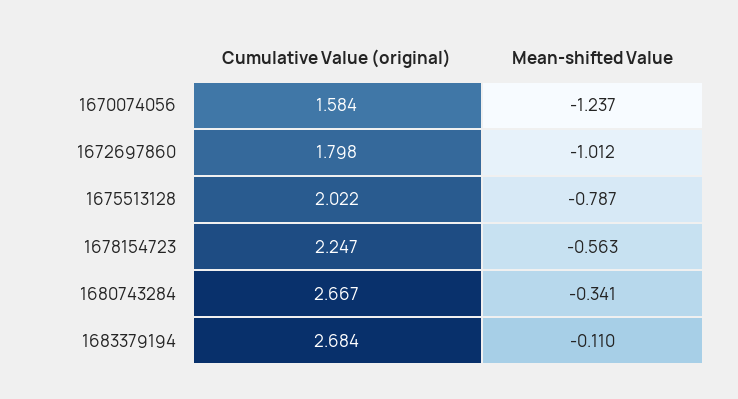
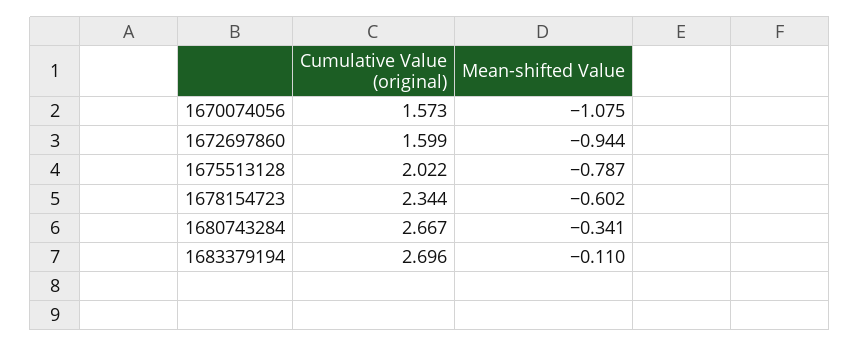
  {
    "Cumulative Value (original)": {
-     "1670074056": 1.584,
+     "1670074056": 1.573,
-     "1672697860": 1.798,
+     "1672697860": 1.599,
      "1675513128": 2.022,
-     "1678154723": 2.247,
+     "1678154723": 2.344,
      "1680743284": 2.667,
-     "1683379194": 2.684
+     "1683379194": 2.696
    },
    "Mean-shifted Value": {
-     "1670074056": -1.237,
+     "1670074056": -1.075,
-     "1672697860": -1.012,
+     "1672697860": -0.944,
      "1675513128": -0.787,
-     "1678154723": -0.563,
+     "1678154723": -0.602,
      "1680743284": -0.341,
      "1683379194": -0.11
    }
  }

